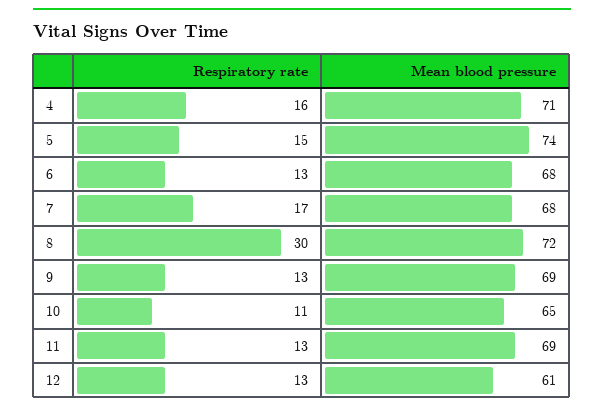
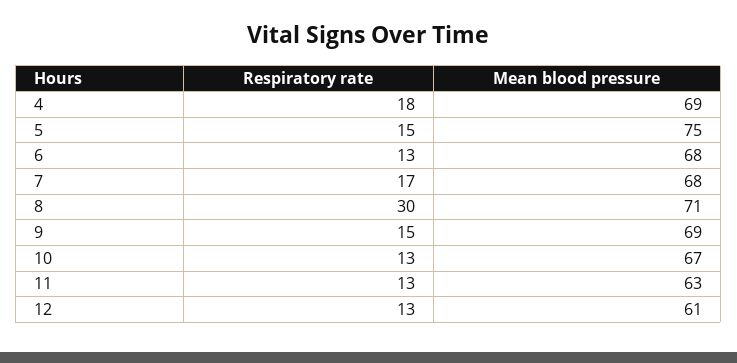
  {
    "Respiratory rate": {
-     "4": 16,
+     "4": 18,
      "5": 15,
      "6": 13,
      "7": 17,
      "8": 30,
-     "9": 13,
+     "9": 15,
-     "10": 11,
+     "10": 13,
      "11": 13,
      "12": 13
    },
    "Mean blood pressure": {
-     "4": 71,
+     "4": 69,
-     "5": 74,
+     "5": 75,
      "6": 68,
      "7": 68,
-     "8": 72,
+     "8": 71,
      "9": 69,
-     "10": 65,
+     "10": 67,
-     "11": 69,
+     "11": 63,
      "12": 61
    }
  }

